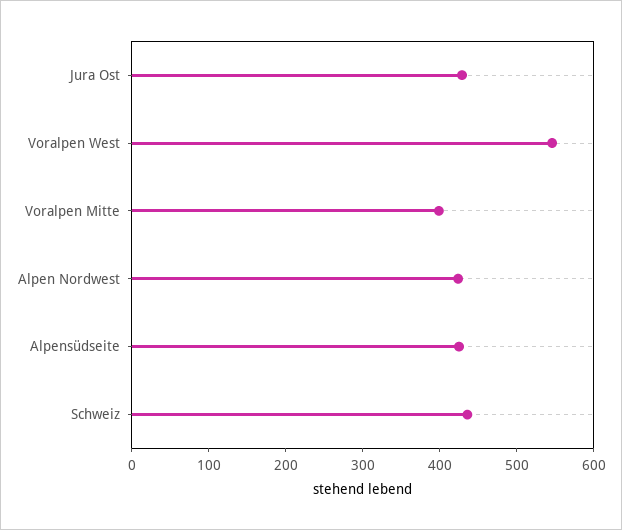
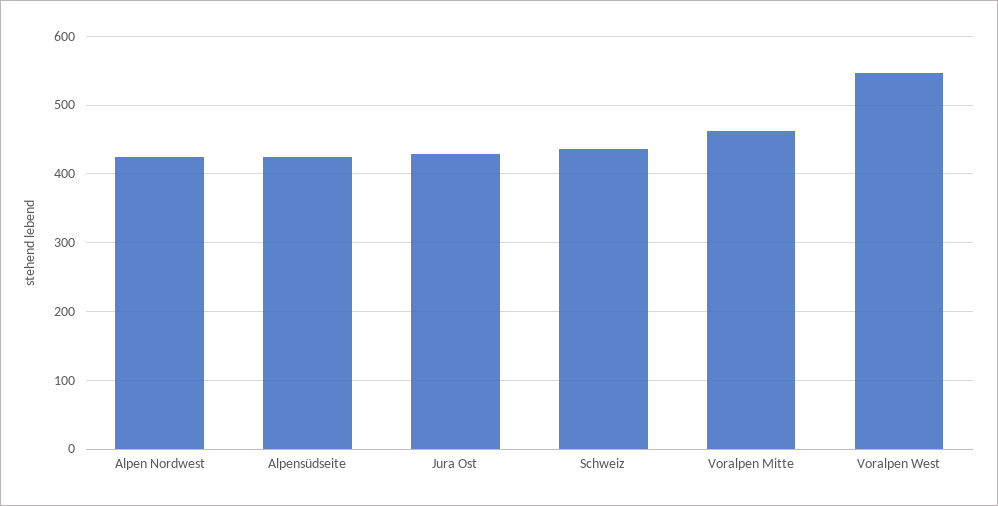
  {
    "Jura Ost": 430,
    "Voralpen West": 550,
-   "Voralpen Mitte": 400,
+   "Voralpen Mitte": 460,
    "Alpen Nordwest": 420,
    "Alpensüdseite": 430,
    "Schweiz": 440
  }

